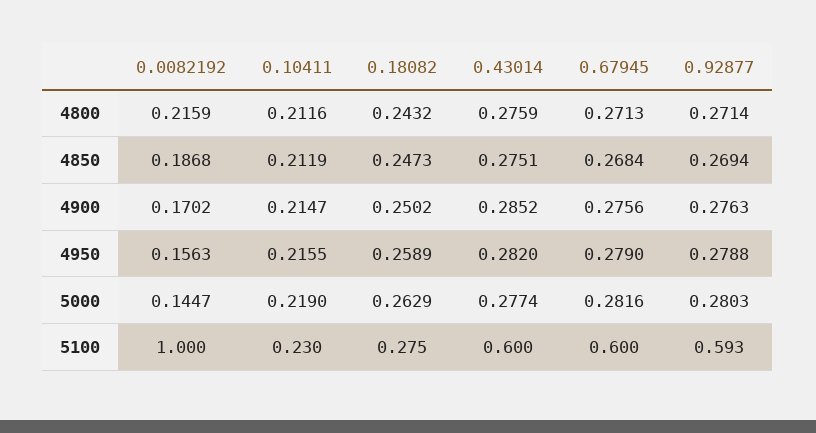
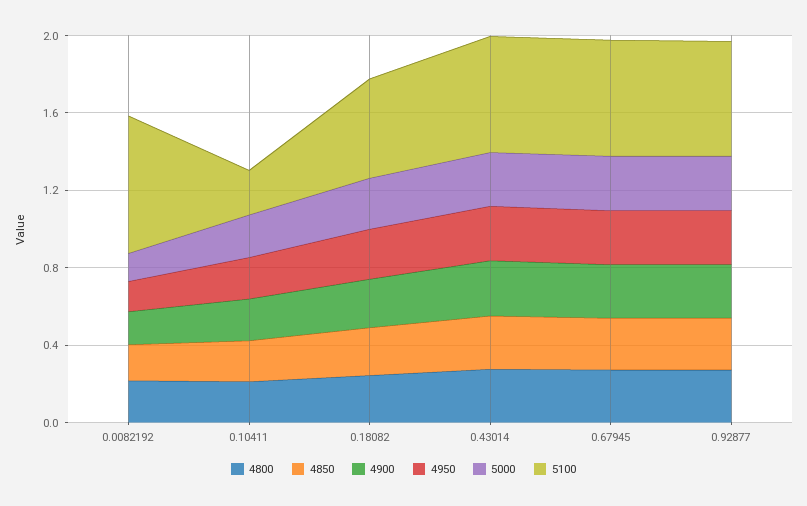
  {
    "4800": {
      "0.0082192": 0.2159,
      "0.10411": 0.2116,
      "0.18082": 0.2432,
      "0.43014": 0.2759,
      "0.67945": 0.2713,
      "0.92877": 0.2714
    },
    "4850": {
      "0.0082192": 0.1868,
      "0.10411": 0.2119,
      "0.18082": 0.2473,
      "0.43014": 0.2751,
      "0.67945": 0.2684,
      "0.92877": 0.2694
    },
    "4900": {
      "0.0082192": 0.1702,
      "0.10411": 0.2147,
      "0.18082": 0.2502,
      "0.43014": 0.2852,
      "0.67945": 0.2756,
      "0.92877": 0.2763
    },
    "4950": {
      "0.0082192": 0.1563,
      "0.10411": 0.2155,
      "0.18082": 0.2589,
      "0.43014": 0.282,
      "0.67945": 0.279,
      "0.92877": 0.2788
    },
    "5000": {
      "0.0082192": 0.1447,
      "0.10411": 0.219,
      "0.18082": 0.2629,
      "0.43014": 0.2774,
      "0.67945": 0.2816,
      "0.92877": 0.2803
    },
    "5100": {
-     "0.0082192": 1,
+     "0.0082192": 0.7,
      "0.10411": 0.23,
-     "0.18082": 0.275,
+     "0.18082": 0.5,
      "0.43014": 0.6,
      "0.67945": 0.6,
      "0.92877": 0.593
    }
  }

